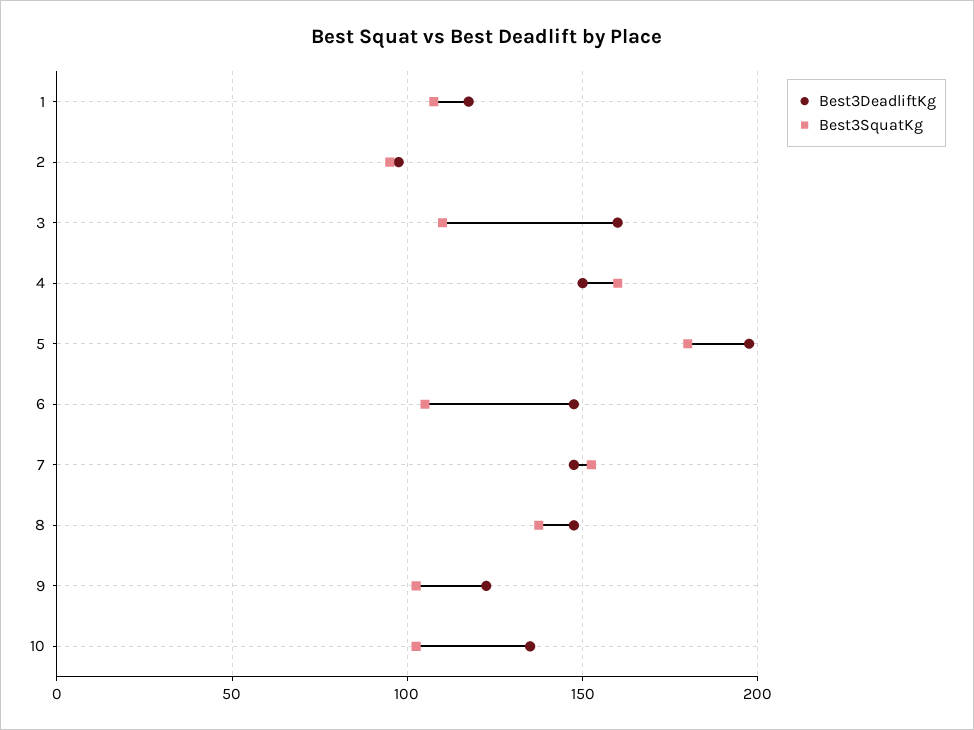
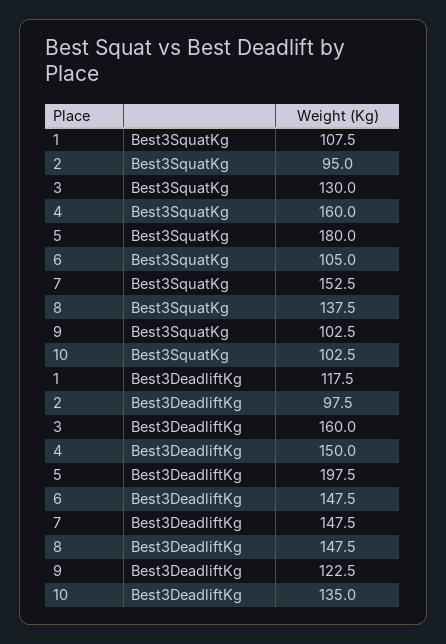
  {
    "Best3DeadliftKg": {
      "1": 117.5,
      "2": 97.5,
      "3": 160,
      "4": 150,
      "5": 197.5,
      "6": 147.5,
      "7": 147.5,
      "8": 147.5,
      "9": 122.5,
      "10": 135
    },
    "Best3SquatKg": {
      "1": 107.5,
      "2": 95,
-     "3": 110,
+     "3": 130,
      "4": 160,
      "5": 180,
      "6": 105,
      "7": 152.5,
      "8": 137.5,
      "9": 102.5,
      "10": 102.5
    }
  }

